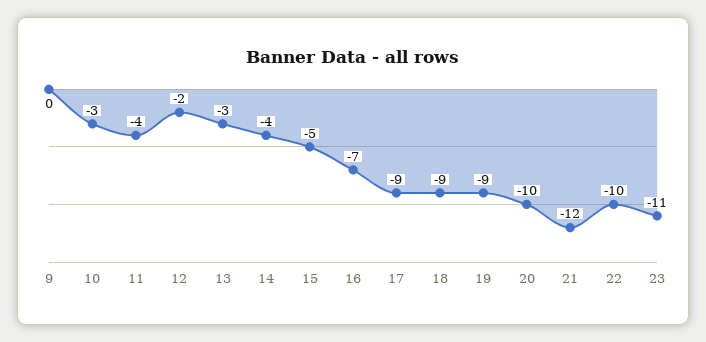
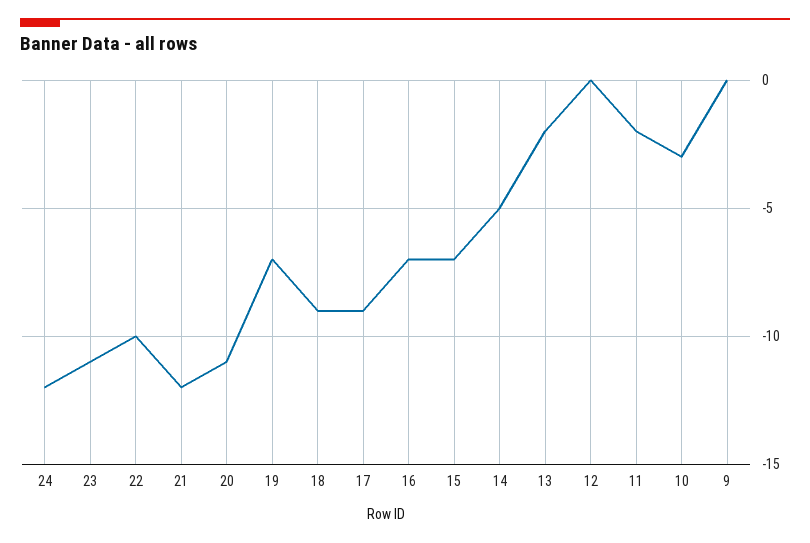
  {
    "9": 0,
    "10": -3,
-   "11": -4,
+   "11": -2,
-   "12": -2,
+   "12": 0,
-   "13": -3,
+   "13": -2,
-   "14": -4,
+   "14": -5,
-   "15": -5,
+   "15": -7,
    "16": -7,
    "17": -9,
    "18": -9,
-   "19": -9,
+   "19": -7,
-   "20": -10,
+   "20": -11,
    "21": -12,
    "22": -10,
-   "23": -11
+   "23": -11,
+   "24": -12
  }

